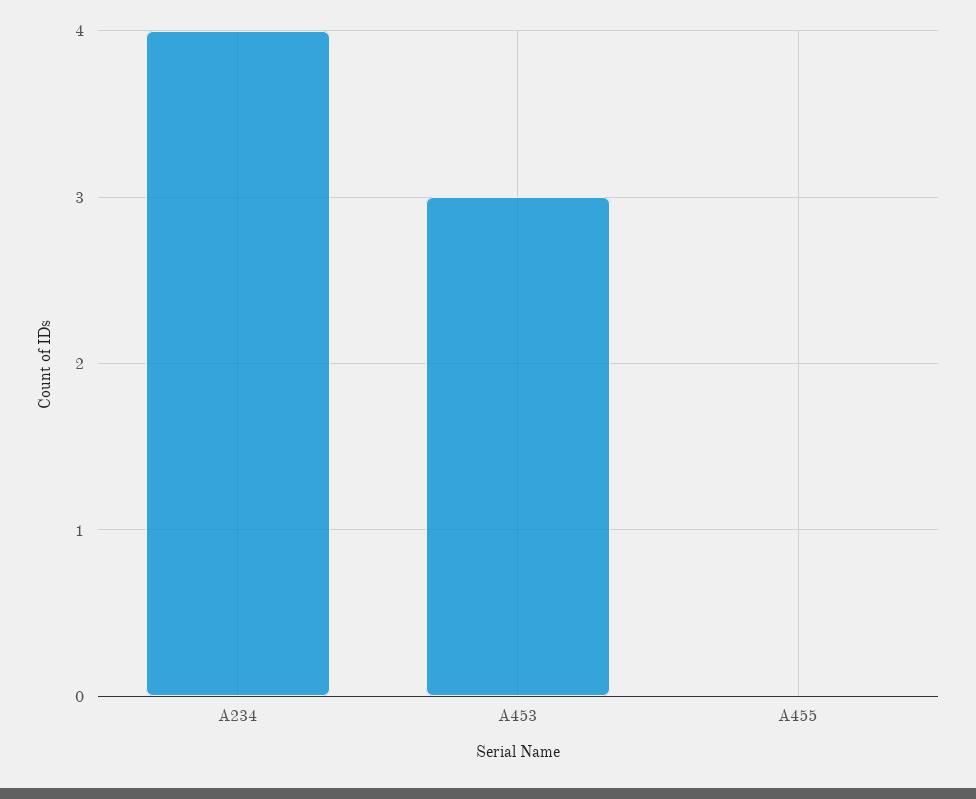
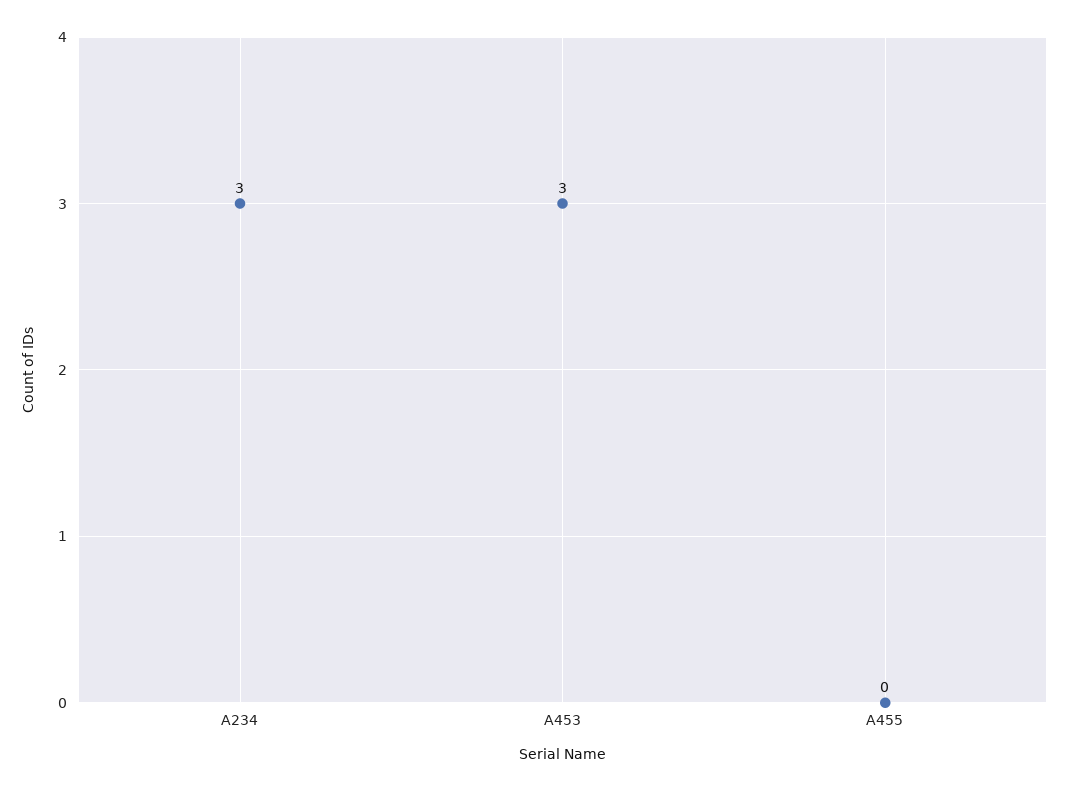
  {
-   "A234": 4,
+   "A234": 3,
    "A453": 3,
    "A455": 0
  }

